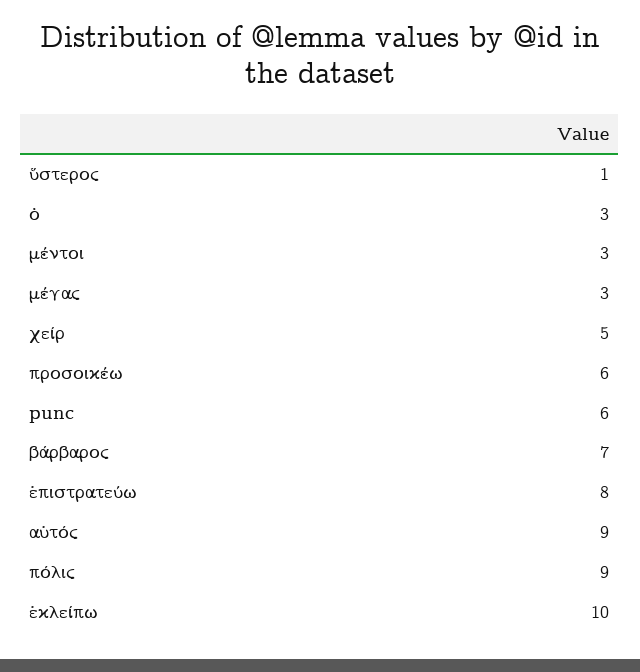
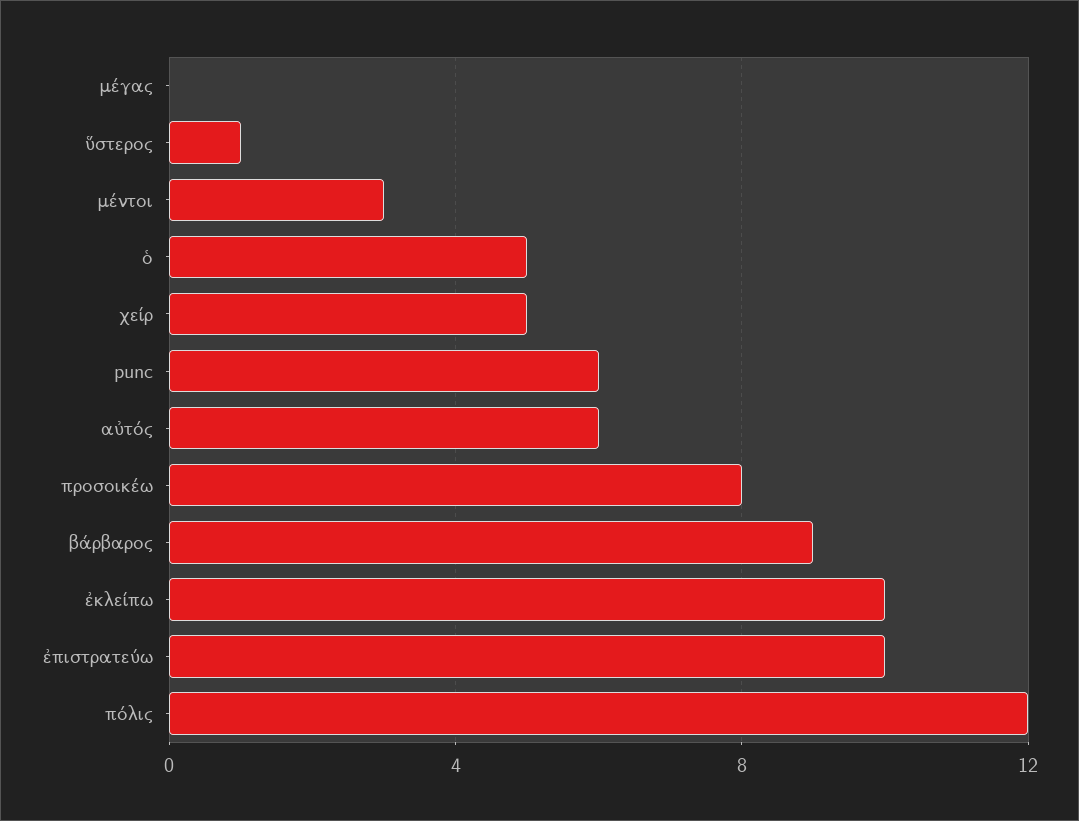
  {
    "ὕστερος": 1,
-   "ὁ": 3,
+   "ὁ": 5,
    "μέντοι": 3,
-   "μέγας": 3,
+   "μέγας": 0,
    "χείρ": 5,
-   "προσοικέω": 6,
+   "προσοικέω": 8,
    "punc": 6,
-   "βάρβαρος": 7,
+   "βάρβαρος": 9,
-   "ἐπιστρατεύω": 8,
+   "ἐπιστρατεύω": 10,
-   "αὐτός": 9,
+   "αὐτός": 6,
-   "πόλις": 9,
+   "πόλις": 12,
    "ἐκλείπω": 10
  }

